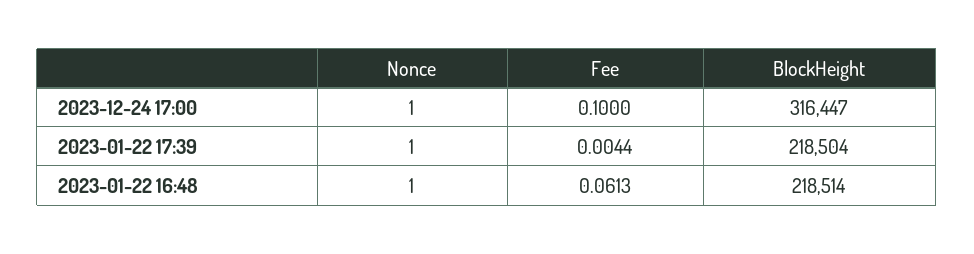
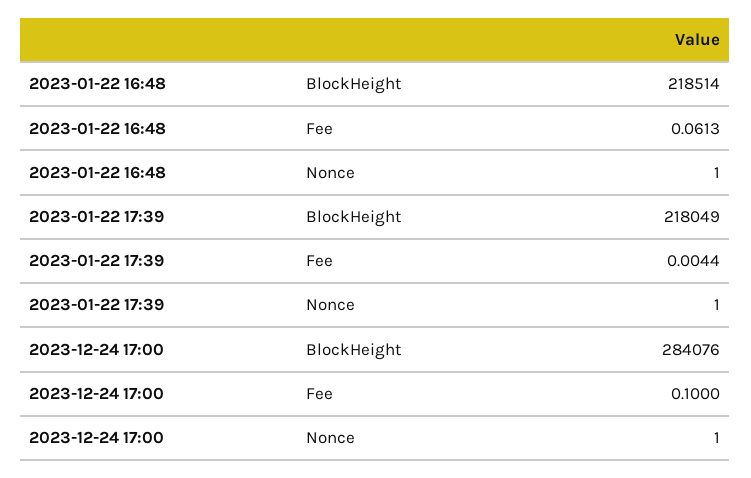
  {
    "Nonce": {
      "2023-12-24 17:00": 1,
      "2023-01-22 17:39": 1,
      "2023-01-22 16:48": 1
    },
    "Fee": {
      "2023-12-24 17:00": 0.1,
      "2023-01-22 17:39": 0.0044,
      "2023-01-22 16:48": 0.0613
    },
    "BlockHeight": {
-     "2023-12-24 17:00": 316447,
+     "2023-12-24 17:00": 284076,
-     "2023-01-22 17:39": 218504,
+     "2023-01-22 17:39": 218049,
      "2023-01-22 16:48": 218514
    }
  }

